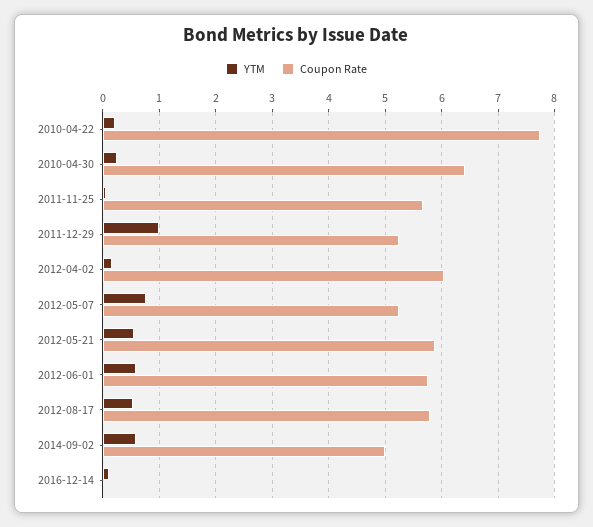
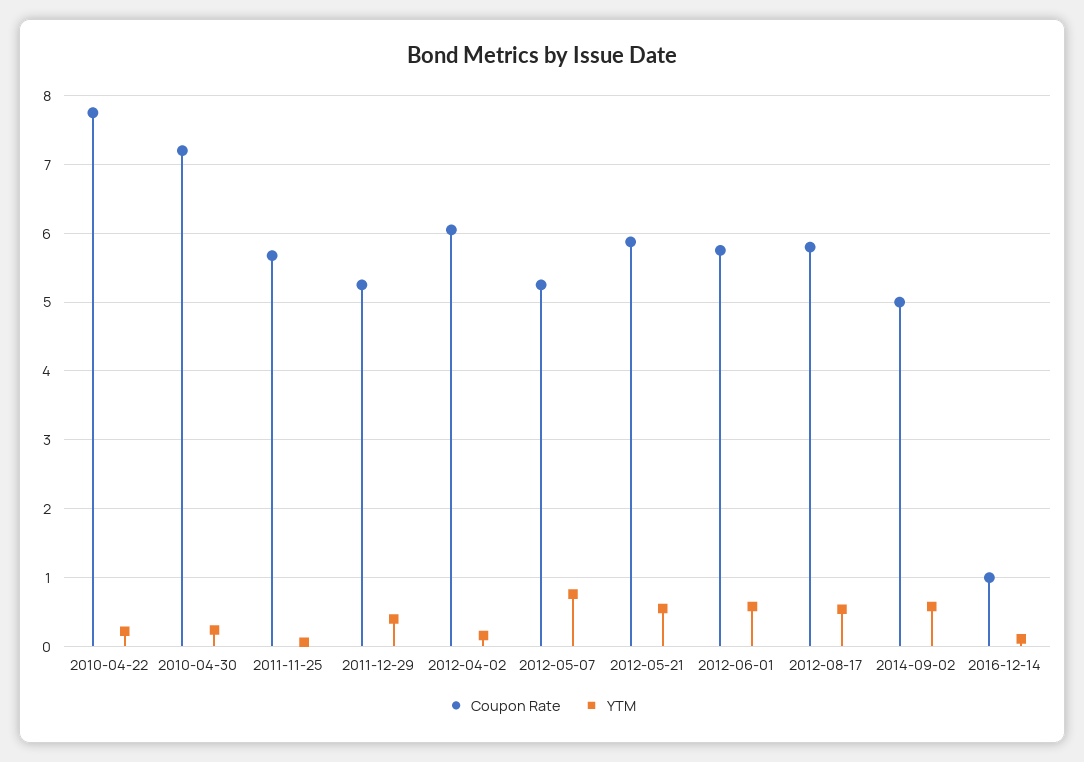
  {
    "YTM": {
      "2010-04-22": 0.2,
      "2010-04-30": 0.2,
      "2011-11-25": 0.1,
-     "2011-12-29": 1,
+     "2011-12-29": 0.4,
      "2012-04-02": 0.2,
      "2012-05-07": 0.8,
      "2012-05-21": 0.6,
      "2012-06-01": 0.6,
      "2012-08-17": 0.5,
      "2014-09-02": 0.6,
      "2016-12-14": 0.1
    },
    "Coupon Rate": {
      "2010-04-22": 7.8,
-     "2010-04-30": 6.4,
+     "2010-04-30": 7.2,
      "2011-11-25": 5.7,
      "2011-12-29": 5.3,
      "2012-04-02": 6.1,
      "2012-05-07": 5.3,
      "2012-05-21": 5.9,
      "2012-06-01": 5.8,
      "2012-08-17": 5.8,
      "2014-09-02": 5,
-     "2016-12-14": 0
+     "2016-12-14": 1
    }
  }

